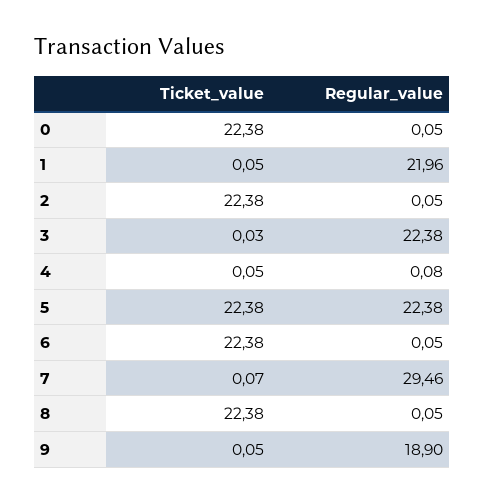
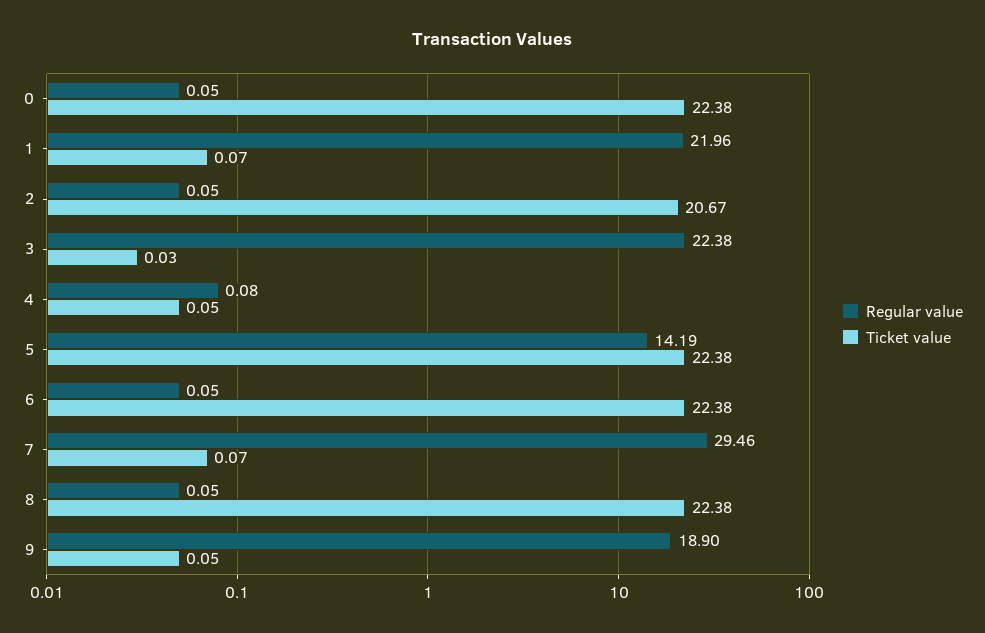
  {
    "Ticket_value": {
      "0": 22.38,
-     "1": 0.05,
+     "1": 0.07,
-     "2": 22.38,
+     "2": 20.67,
      "3": 0.03,
      "4": 0.05,
      "5": 22.38,
      "6": 22.38,
      "7": 0.07,
      "8": 22.38,
      "9": 0.05
    },
    "Regular_value": {
      "0": 0.05,
      "1": 21.96,
      "2": 0.05,
      "3": 22.38,
      "4": 0.08,
-     "5": 22.38,
+     "5": 14.19,
      "6": 0.05,
      "7": 29.46,
      "8": 0.05,
      "9": 18.9
    }
  }

